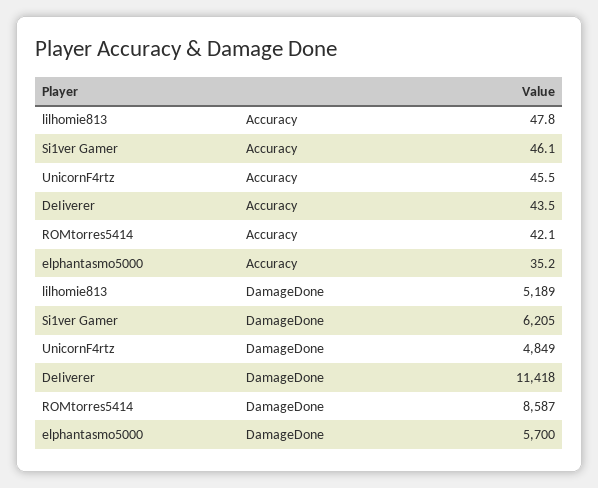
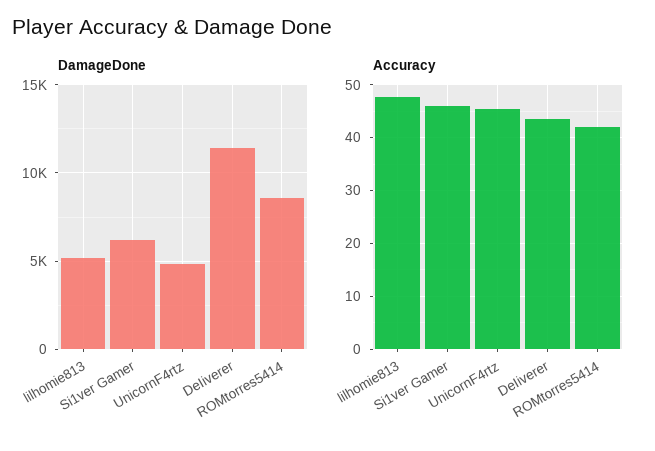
  {
    "Accuracy": {
      "lilhomie813": 47.8,
      "Si1ver Gamer": 46.1,
      "UnicornF4rtz": 45.5,
      "DeIiverer": 43.5,
-     "ROMtorres5414": 42.1,
+     "ROMtorres5414": 42.1
-     "elphantasmo5000": 35.2
    },
    "DamageDone": {
      "lilhomie813": 5189,
      "Si1ver Gamer": 6205,
      "UnicornF4rtz": 4849,
      "DeIiverer": 11418,
-     "ROMtorres5414": 8587,
+     "ROMtorres5414": 8587
-     "elphantasmo5000": 5700
    }
  }

